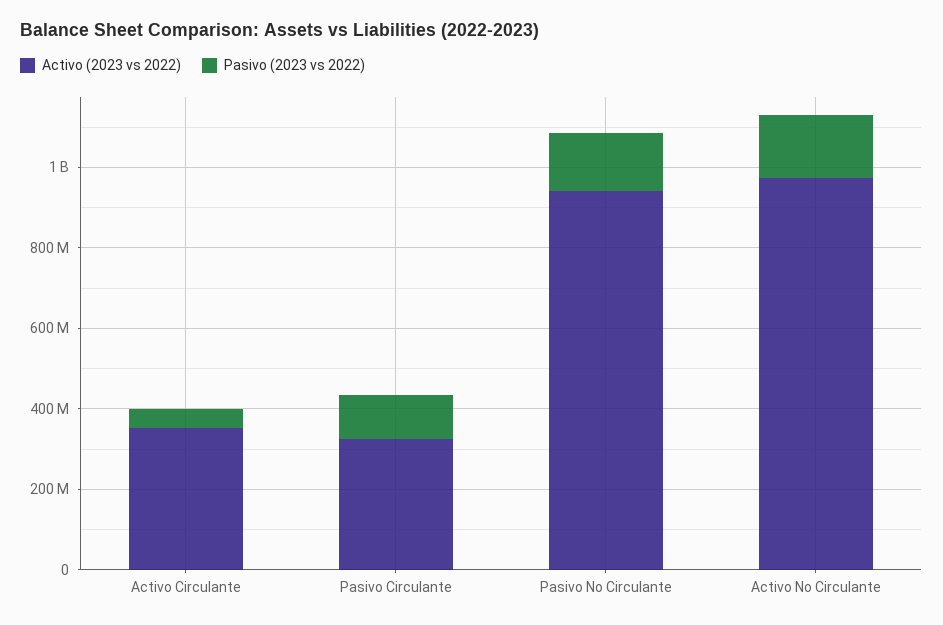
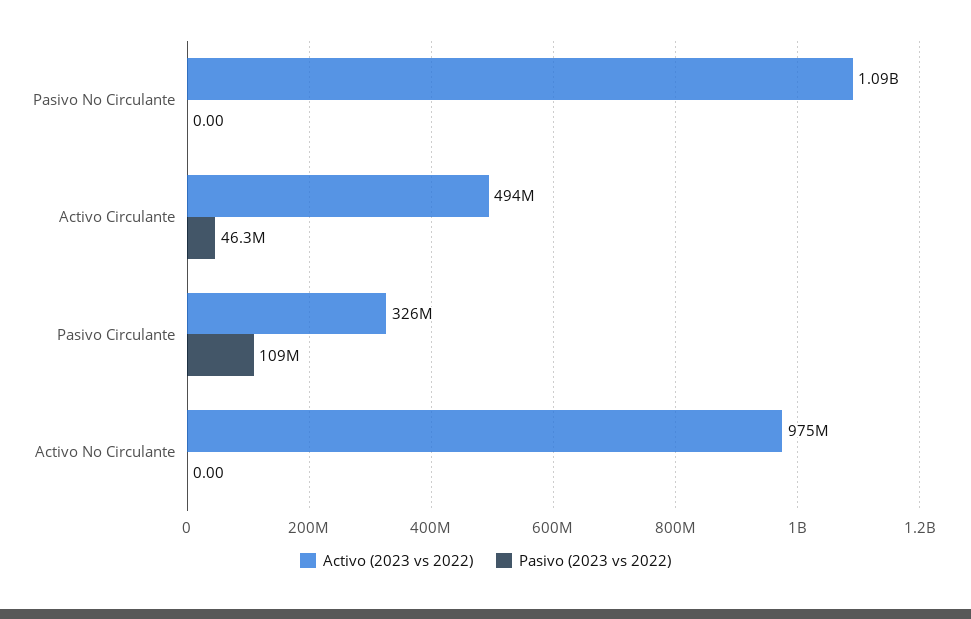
  {
    "Activo (2023 vs 2022)": {
-     "Activo Circulante": 350000000,
+     "Activo Circulante": 494000000,
      "Pasivo Circulante": 326000000,
-     "Pasivo No Circulante": 950000000,
+     "Pasivo No Circulante": 1090000000,
      "Activo No Circulante": 975000000
    },
    "Pasivo (2023 vs 2022)": {
      "Activo Circulante": 46300000,
      "Pasivo Circulante": 109000000,
-     "Pasivo No Circulante": 150000000,
+     "Pasivo No Circulante": 0,
-     "Activo No Circulante": 150000000
+     "Activo No Circulante": 0
    }
  }

